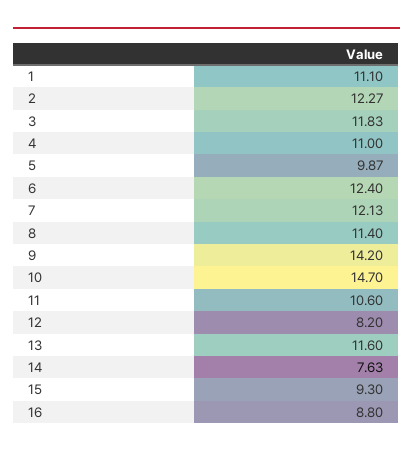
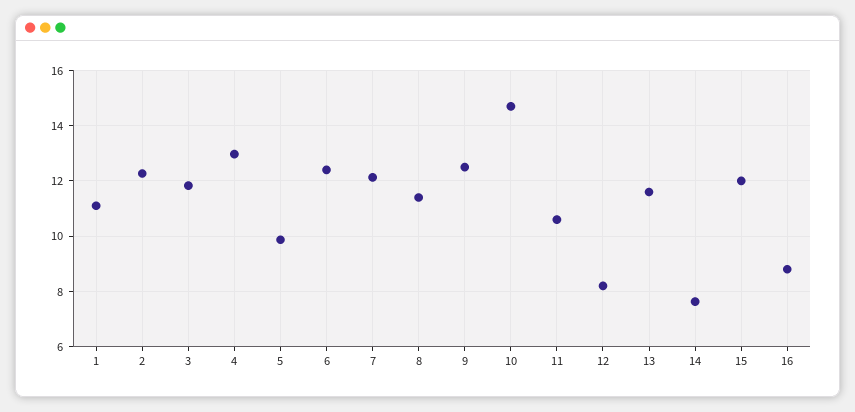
  {
    "1": 11.1,
    "2": 12.27,
    "3": 11.83,
-   "4": 11,
+   "4": 13,
    "5": 9.87,
    "6": 12.4,
    "7": 12.13,
    "8": 11.4,
-   "9": 14.2,
+   "9": 12.5,
    "10": 14.7,
    "11": 10.6,
    "12": 8.2,
    "13": 11.6,
    "14": 7.63,
-   "15": 9.3,
+   "15": 12,
    "16": 8.8
  }

